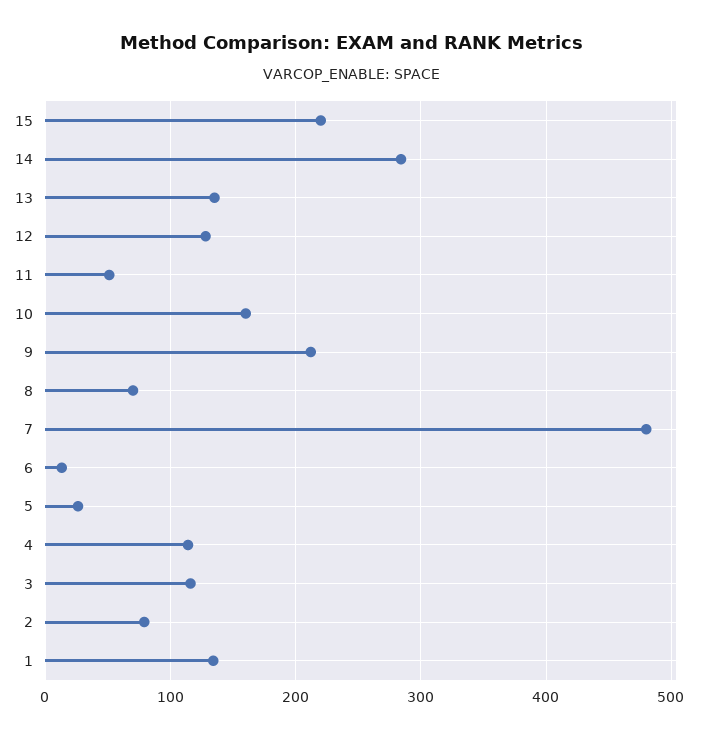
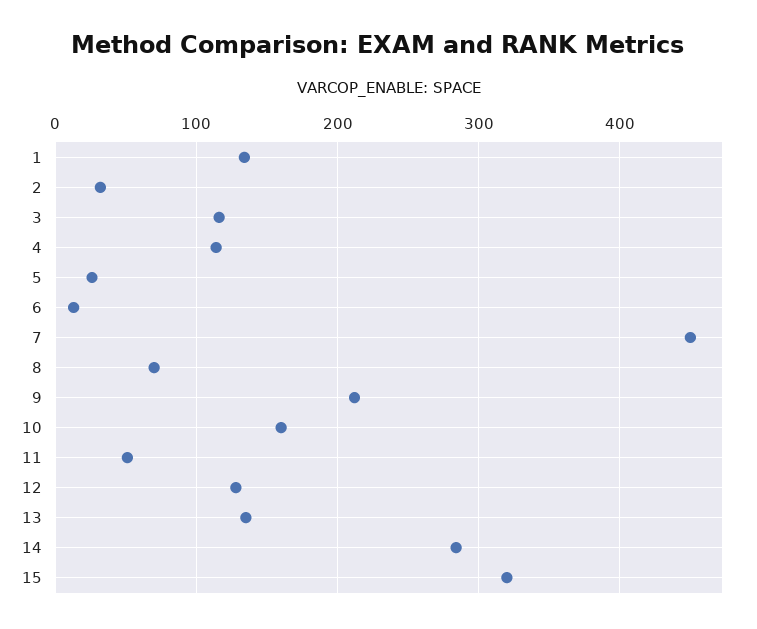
  {
-   "15": 220,
+   "15": 320,
    "14": 280,
    "13": 140,
    "12": 130,
    "11": 50,
    "10": 160,
    "9": 210,
    "8": 70,
-   "7": 480,
+   "7": 450,
    "6": 10,
    "5": 30,
    "4": 110,
    "3": 120,
-   "2": 80,
+   "2": 30,
    "1": 130
  }

